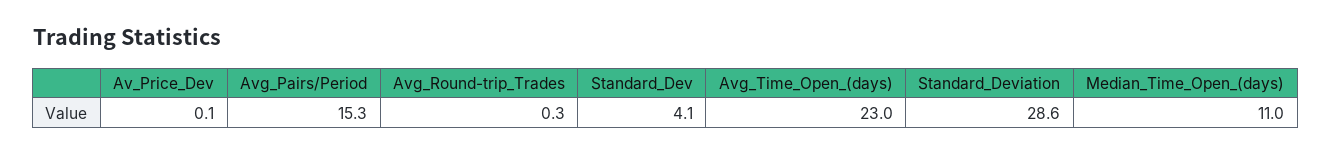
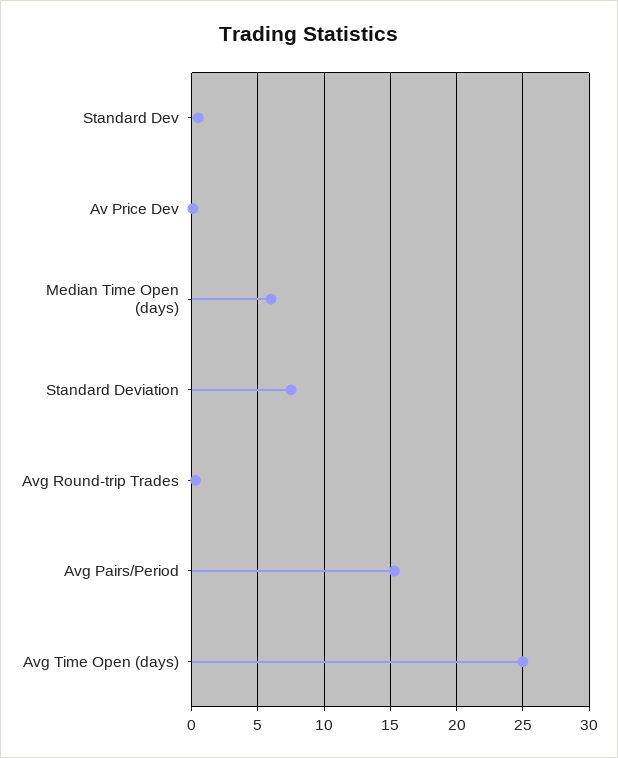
  {
    "Av_Price_Dev": 0.1,
    "Avg_Pairs/Period": 15.3,
    "Avg_Round-trip_Trades": 0.3,
-   "Standard_Dev": 4.1,
+   "Standard_Dev": 0.5,
-   "Avg_Time_Open_(days)": 23,
+   "Avg_Time_Open_(days)": 25,
-   "Standard_Deviation": 28.6,
+   "Standard_Deviation": 7.5,
-   "Median_Time_Open_(days)": 11
+   "Median_Time_Open_(days)": 6
  }

